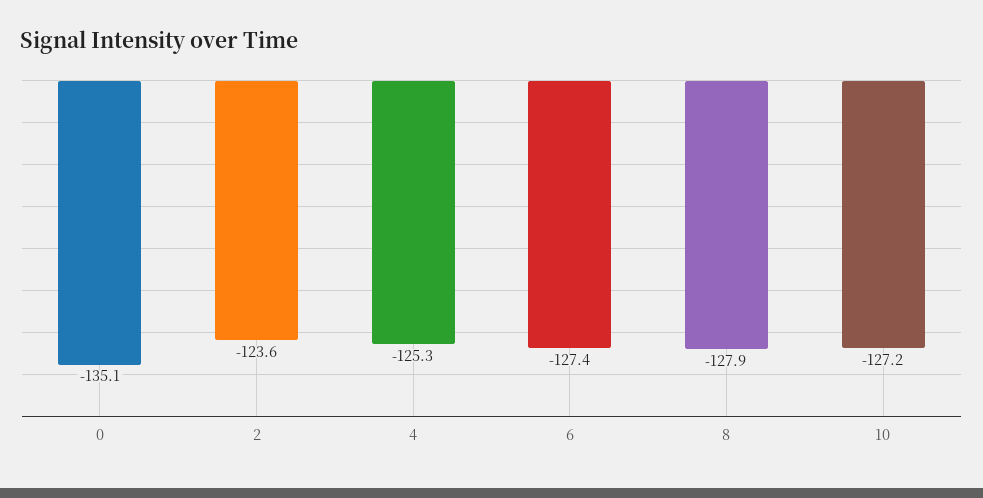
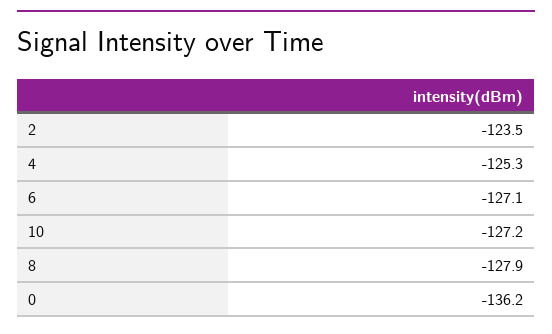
  {
-   "0": -135.1,
+   "0": -136.2,
-   "2": -123.6,
+   "2": -123.5,
    "4": -125.3,
-   "6": -127.4,
+   "6": -127.1,
    "8": -127.9,
    "10": -127.2
  }

